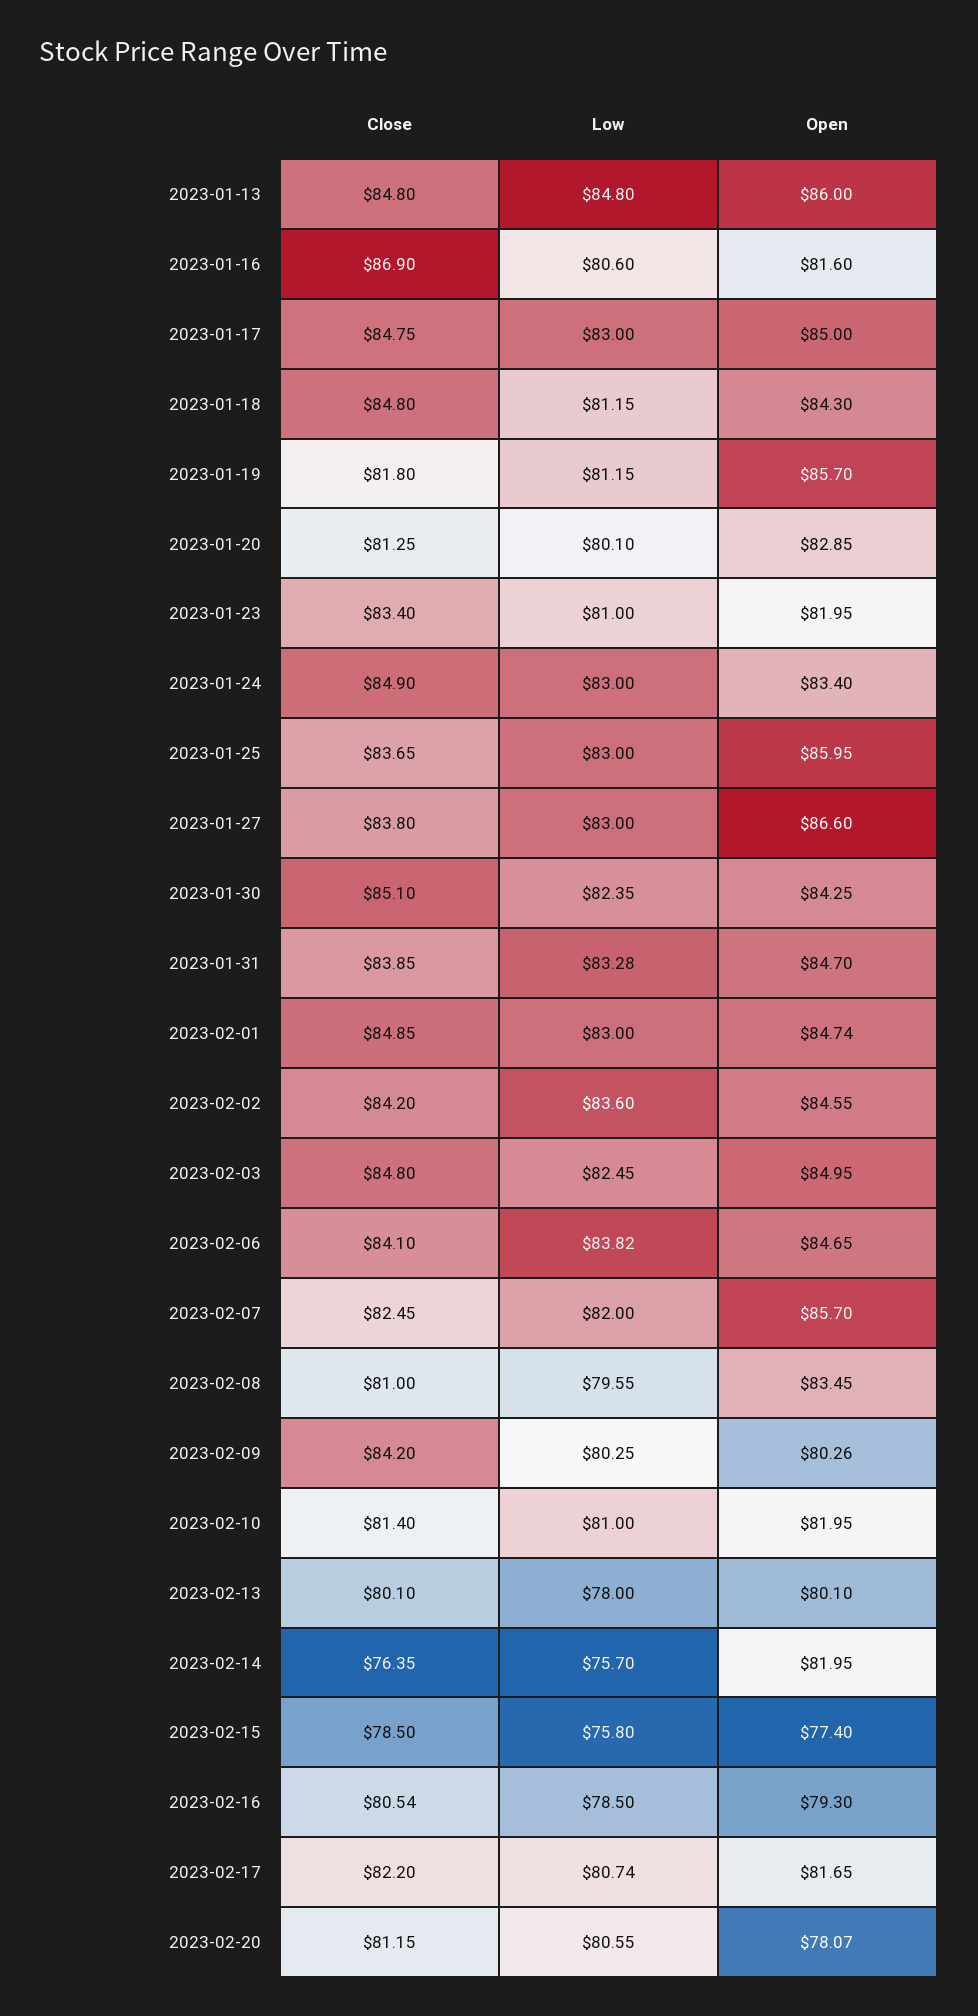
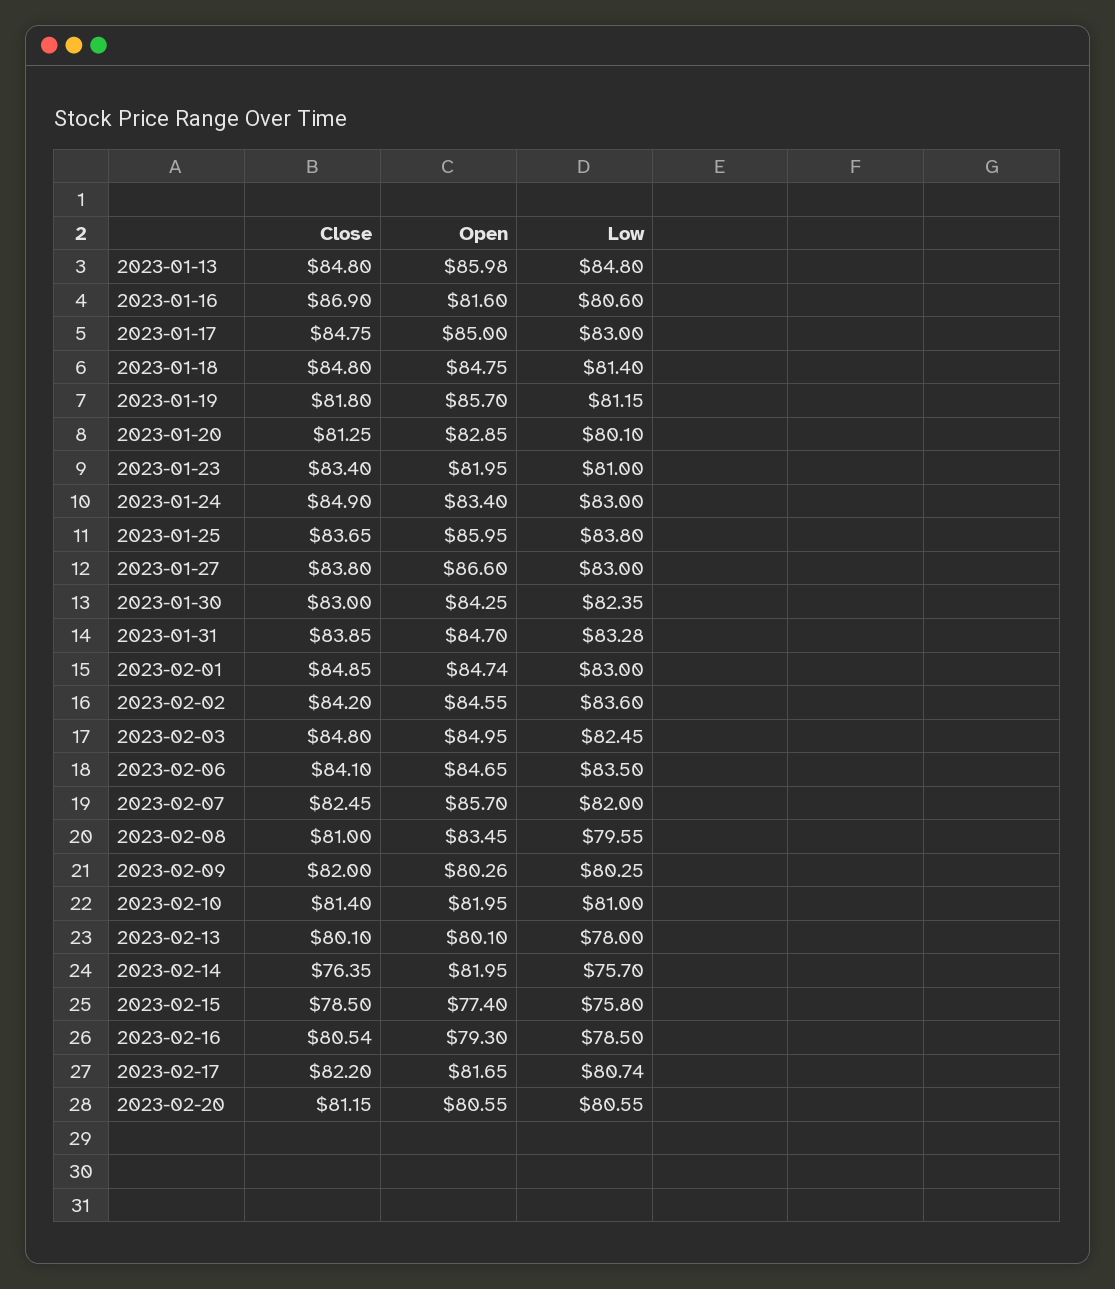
  {
    "Close": {
      "2023-01-13": 84.8,
      "2023-01-16": 86.9,
      "2023-01-17": 84.75,
      "2023-01-18": 84.8,
      "2023-01-19": 81.8,
      "2023-01-20": 81.25,
      "2023-01-23": 83.4,
      "2023-01-24": 84.9,
      "2023-01-25": 83.65,
      "2023-01-27": 83.8,
-     "2023-01-30": 85.1,
+     "2023-01-30": 83,
      "2023-01-31": 83.85,
      "2023-02-01": 84.85,
      "2023-02-02": 84.2,
      "2023-02-03": 84.8,
      "2023-02-06": 84.1,
      "2023-02-07": 82.45,
      "2023-02-08": 81,
-     "2023-02-09": 84.2,
+     "2023-02-09": 82,
      "2023-02-10": 81.4,
      "2023-02-13": 80.1,
      "2023-02-14": 76.35,
      "2023-02-15": 78.5,
      "2023-02-16": 80.54,
      "2023-02-17": 82.2,
      "2023-02-20": 81.15
    },
    "Low": {
      "2023-01-13": 84.8,
      "2023-01-16": 80.6,
      "2023-01-17": 83,
-     "2023-01-18": 81.15,
+     "2023-01-18": 81.4,
      "2023-01-19": 81.15,
      "2023-01-20": 80.1,
      "2023-01-23": 81,
      "2023-01-24": 83,
-     "2023-01-25": 83,
+     "2023-01-25": 83.8,
      "2023-01-27": 83,
      "2023-01-30": 82.35,
      "2023-01-31": 83.28,
      "2023-02-01": 83,
      "2023-02-02": 83.6,
      "2023-02-03": 82.45,
-     "2023-02-06": 83.82,
+     "2023-02-06": 83.5,
      "2023-02-07": 82,
      "2023-02-08": 79.55,
      "2023-02-09": 80.25,
      "2023-02-10": 81,
      "2023-02-13": 78,
      "2023-02-14": 75.7,
      "2023-02-15": 75.8,
      "2023-02-16": 78.5,
      "2023-02-17": 80.74,
      "2023-02-20": 80.55
    },
    "Open": {
-     "2023-01-13": 86,
+     "2023-01-13": 85.98,
      "2023-01-16": 81.6,
      "2023-01-17": 85,
-     "2023-01-18": 84.3,
+     "2023-01-18": 84.75,
      "2023-01-19": 85.7,
      "2023-01-20": 82.85,
      "2023-01-23": 81.95,
      "2023-01-24": 83.4,
      "2023-01-25": 85.95,
      "2023-01-27": 86.6,
      "2023-01-30": 84.25,
      "2023-01-31": 84.7,
      "2023-02-01": 84.74,
      "2023-02-02": 84.55,
      "2023-02-03": 84.95,
      "2023-02-06": 84.65,
      "2023-02-07": 85.7,
      "2023-02-08": 83.45,
      "2023-02-09": 80.26,
      "2023-02-10": 81.95,
      "2023-02-13": 80.1,
      "2023-02-14": 81.95,
      "2023-02-15": 77.4,
      "2023-02-16": 79.3,
      "2023-02-17": 81.65,
-     "2023-02-20": 78.07
+     "2023-02-20": 80.55
    }
  }

